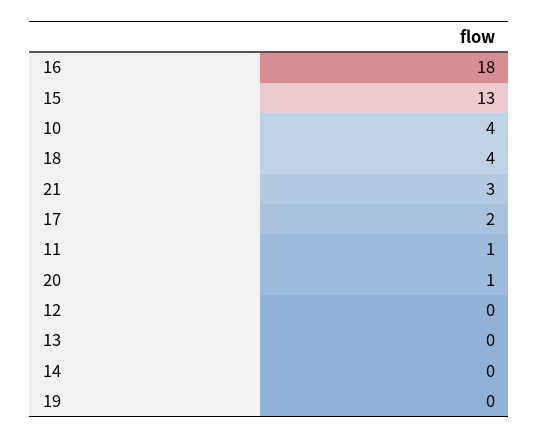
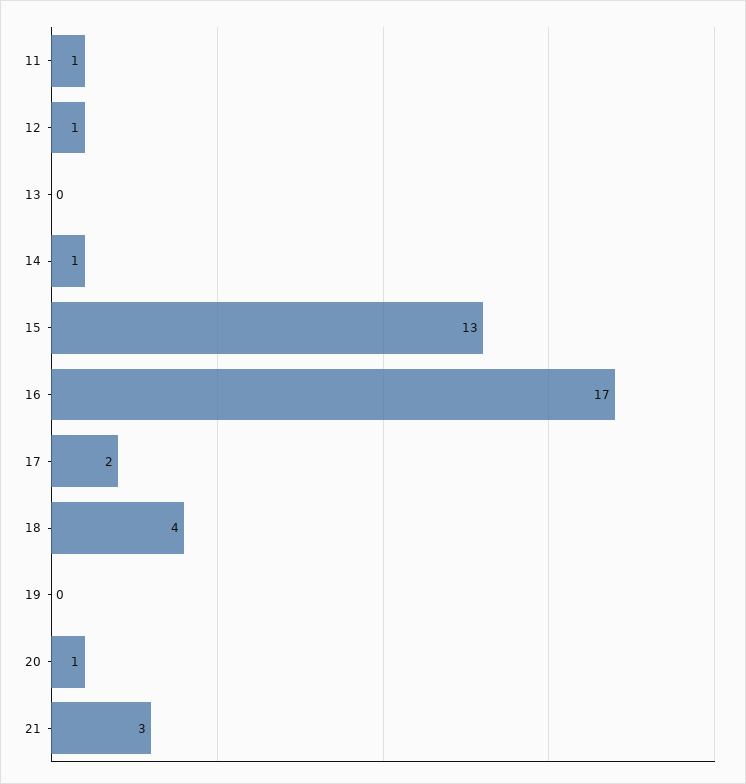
  {
-   "16": 18,
+   "16": 17,
    "15": 13,
-   "10": 4,
    "18": 4,
    "21": 3,
    "17": 2,
    "11": 1,
    "20": 1,
-   "12": 0,
+   "12": 1,
    "13": 0,
-   "14": 0,
+   "14": 1,
    "19": 0
  }

